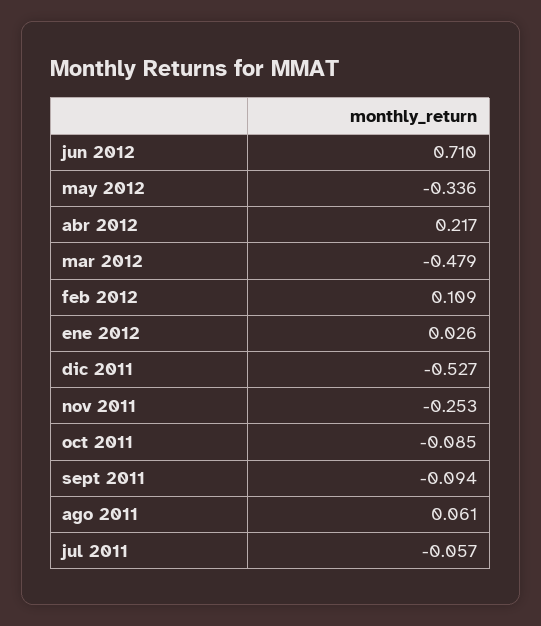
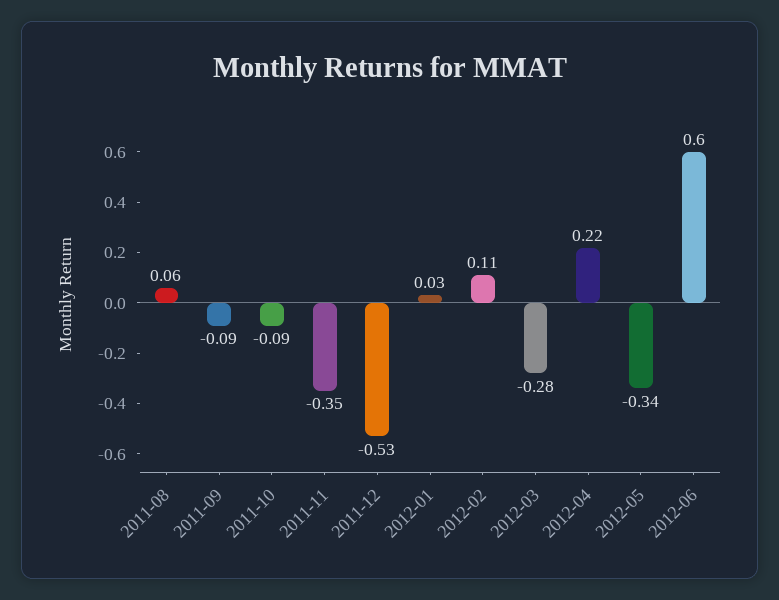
  {
-   "jun 2012": 0.71,
+   "jun 2012": 0.6,
    "may 2012": -0.336,
    "abr 2012": 0.217,
-   "mar 2012": -0.479,
+   "mar 2012": -0.28,
    "feb 2012": 0.109,
    "ene 2012": 0.026,
    "dic 2011": -0.527,
-   "nov 2011": -0.253,
+   "nov 2011": -0.35,
    "oct 2011": -0.085,
    "sept 2011": -0.094,
-   "ago 2011": 0.061,
+   "ago 2011": 0.061
-   "jul 2011": -0.057
  }

